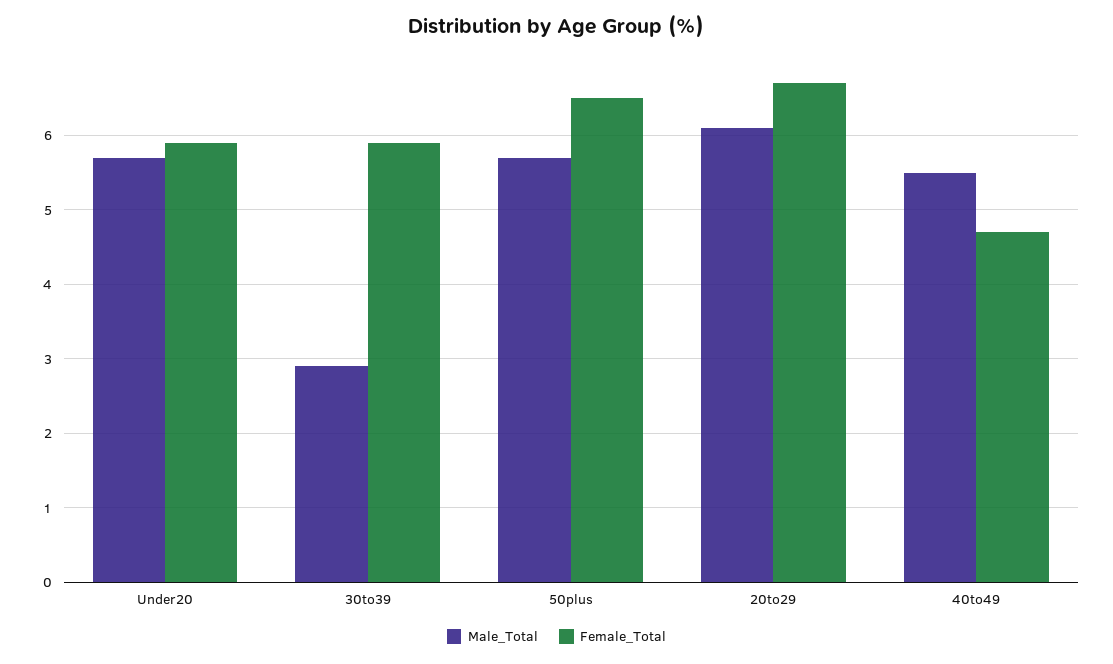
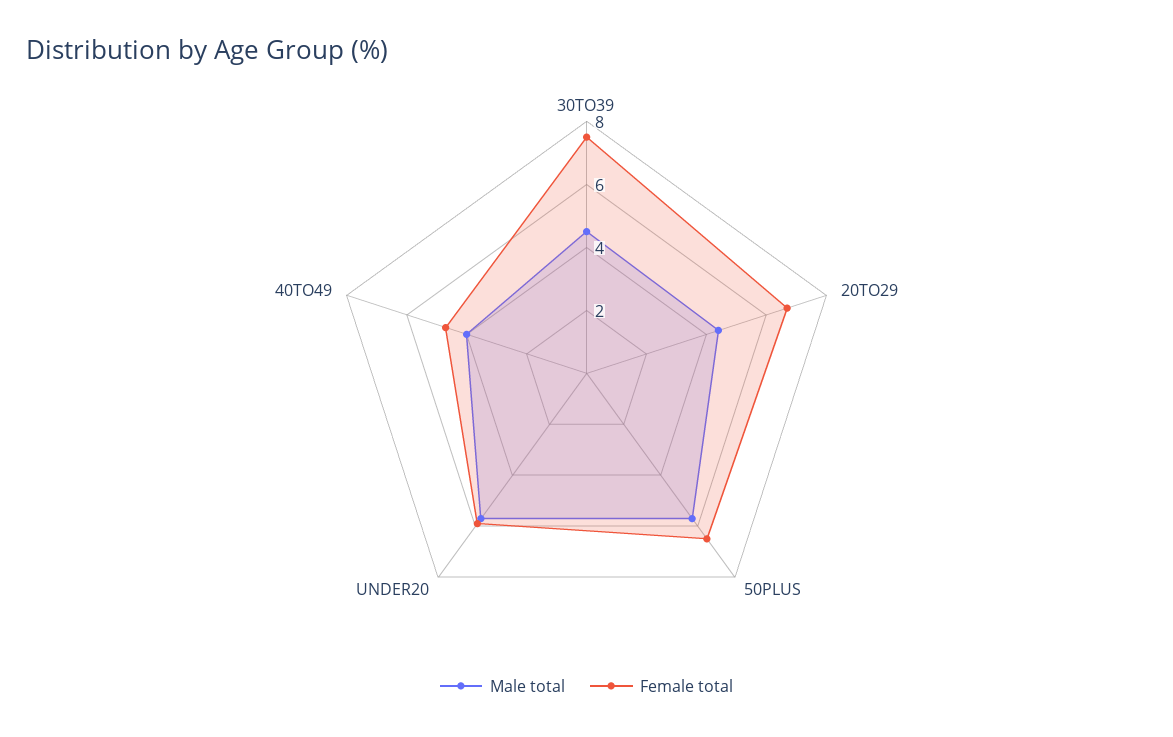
  {
    "Male_Total": {
      "Under20": 5.7,
-     "30to39": 2.9,
+     "30to39": 4.5,
      "50plus": 5.7,
-     "20to29": 6.1,
+     "20to29": 4.5,
-     "40to49": 5.5
+     "40to49": 4
    },
    "Female_Total": {
      "Under20": 5.9,
-     "30to39": 5.9,
+     "30to39": 7.5,
      "50plus": 6.5,
      "20to29": 6.7,
      "40to49": 4.7
    }
  }

